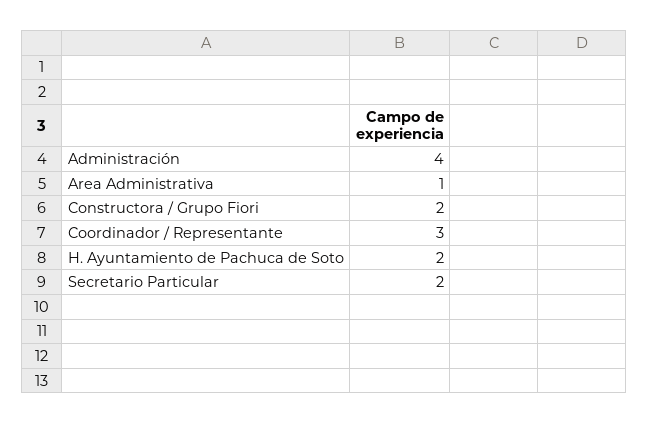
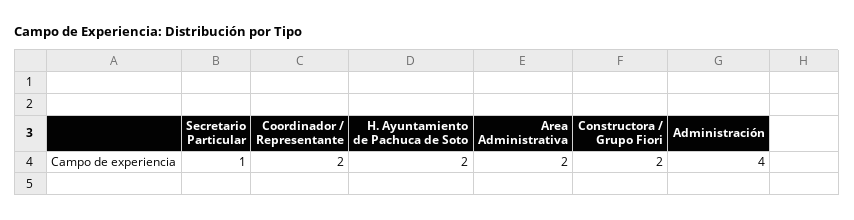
  {
    "Administración": 4,
-   "Area Administrativa": 1,
+   "Area Administrativa": 2,
    "Constructora / Grupo Fiori": 2,
-   "Coordinador / Representante": 3,
+   "Coordinador / Representante": 2,
    "H. Ayuntamiento de Pachuca de Soto": 2,
-   "Secretario Particular": 2
+   "Secretario Particular": 1
  }

